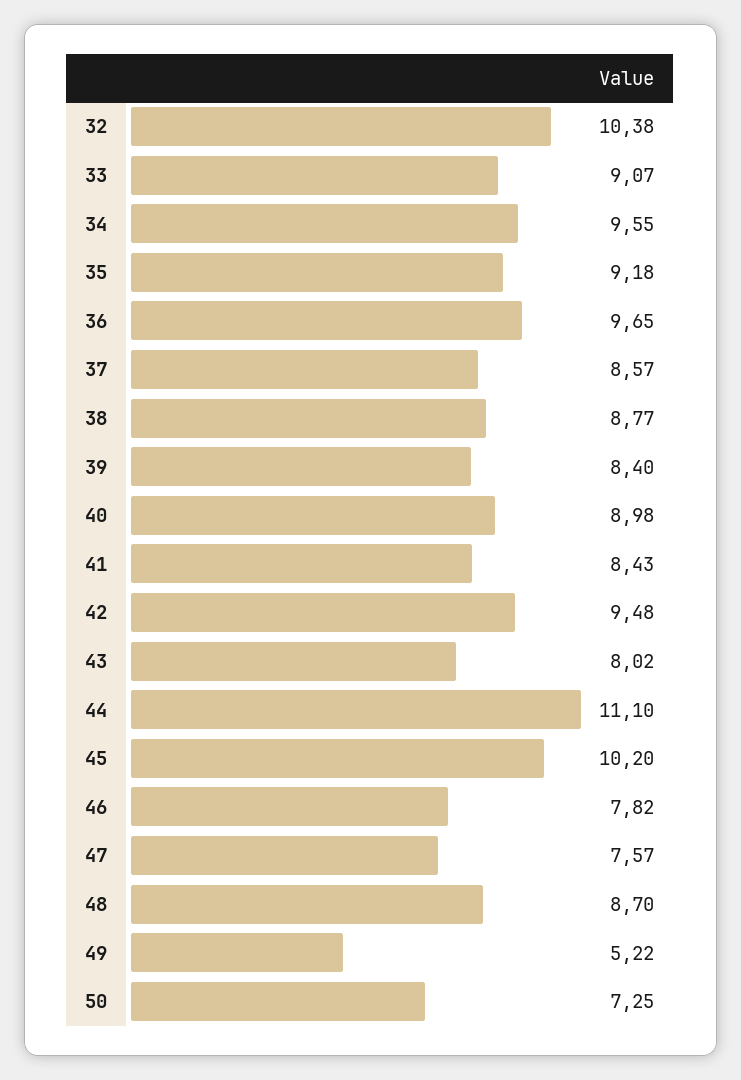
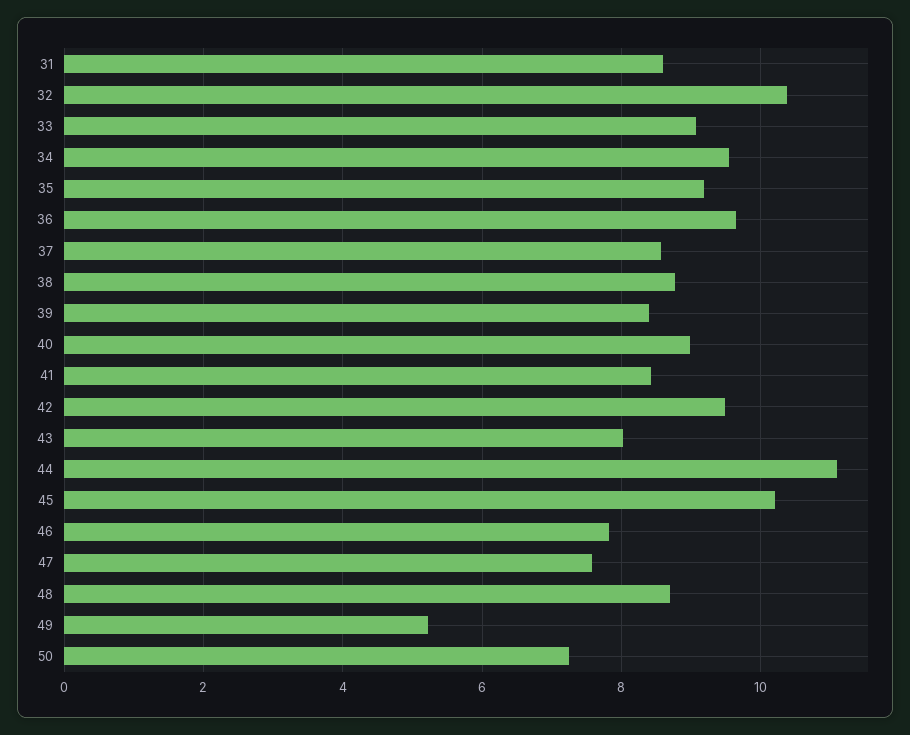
  {
    "32": 10.38,
    "33": 9.07,
    "34": 9.55,
    "35": 9.18,
    "36": 9.65,
    "37": 8.57,
    "38": 8.77,
    "39": 8.4,
    "40": 8.98,
    "41": 8.43,
    "42": 9.48,
    "43": 8.02,
    "44": 11.1,
    "45": 10.2,
    "46": 7.82,
    "47": 7.57,
    "48": 8.7,
    "49": 5.22,
-   "50": 7.25
+   "50": 7.25,
+   "31": 8.6
  }

